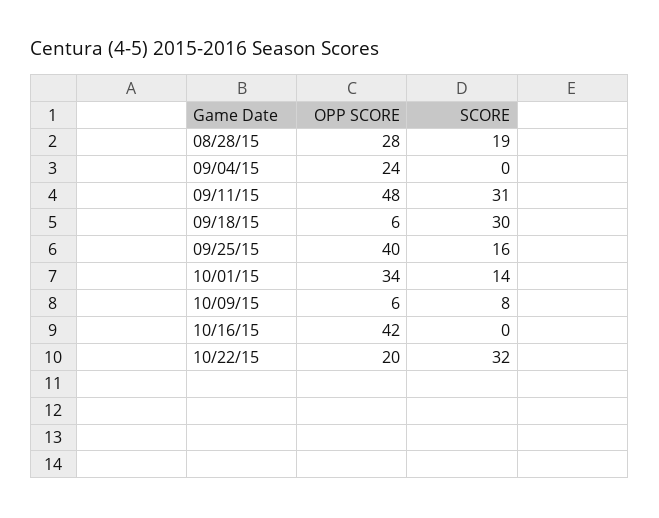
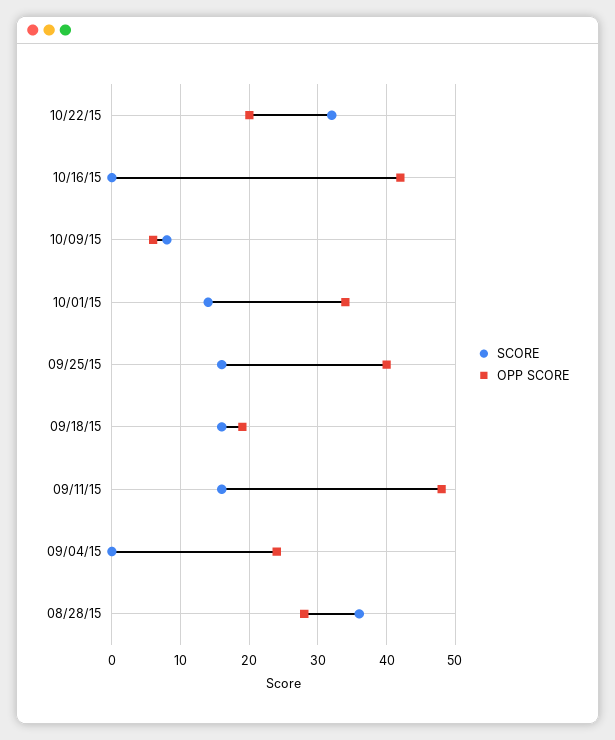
  {
    "OPP SCORE": {
      "08/28/15": 28,
      "09/04/15": 24,
      "09/11/15": 48,
-     "09/18/15": 6,
+     "09/18/15": 19,
      "09/25/15": 40,
      "10/01/15": 34,
      "10/09/15": 6,
      "10/16/15": 42,
      "10/22/15": 20
    },
    "SCORE": {
-     "08/28/15": 19,
+     "08/28/15": 36,
      "09/04/15": 0,
-     "09/11/15": 31,
+     "09/11/15": 16,
-     "09/18/15": 30,
+     "09/18/15": 16,
      "09/25/15": 16,
      "10/01/15": 14,
      "10/09/15": 8,
      "10/16/15": 0,
      "10/22/15": 32
    }
  }

